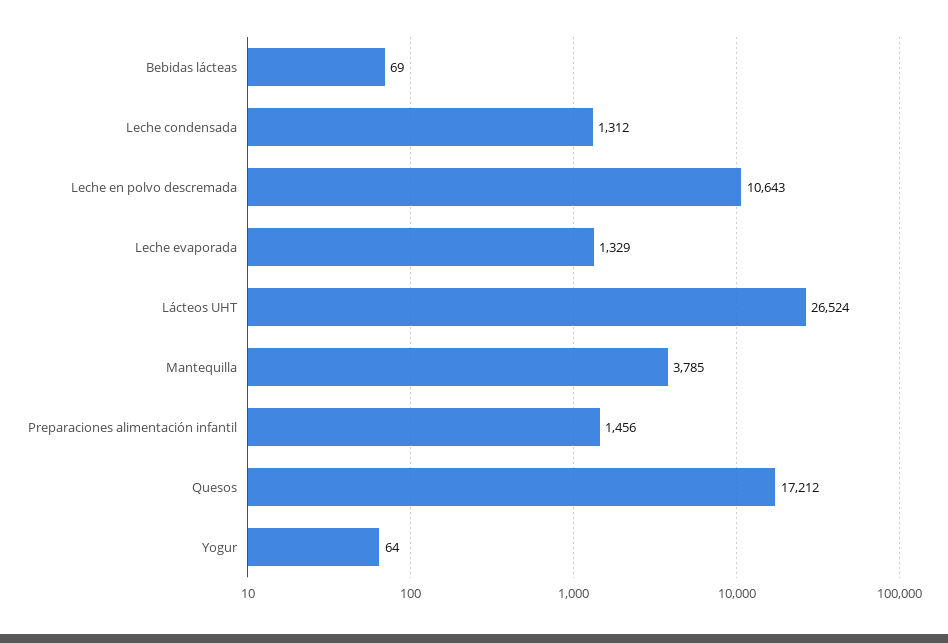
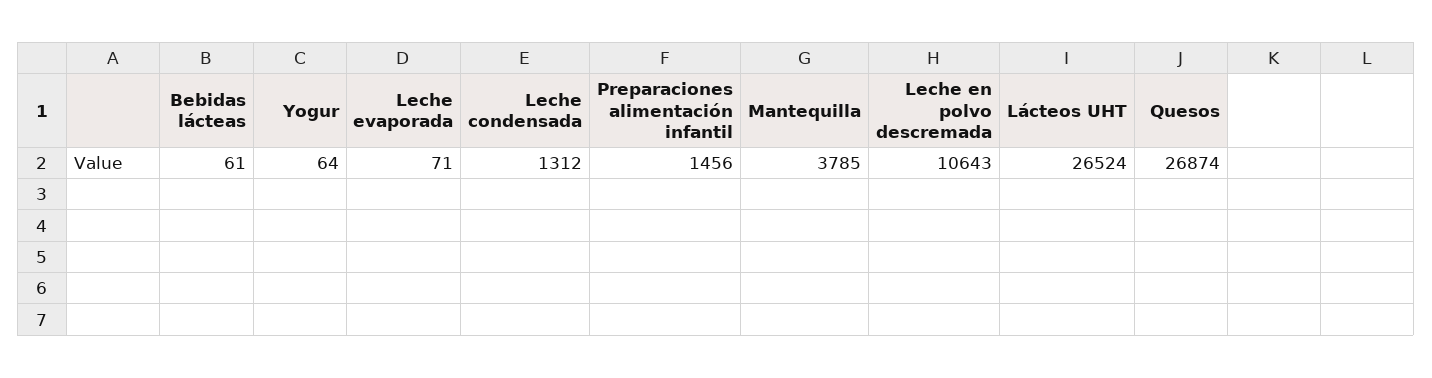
  {
-   "Bebidas lácteas": 69,
+   "Bebidas lácteas": 61,
    "Leche condensada": 1312,
    "Leche en polvo descremada": 10643,
-   "Leche evaporada": 1329,
+   "Leche evaporada": 71,
    "Lácteos UHT": 26524,
    "Mantequilla": 3785,
    "Preparaciones alimentación infantil": 1456,
-   "Quesos": 17212,
+   "Quesos": 26874,
    "Yogur": 64
  }

